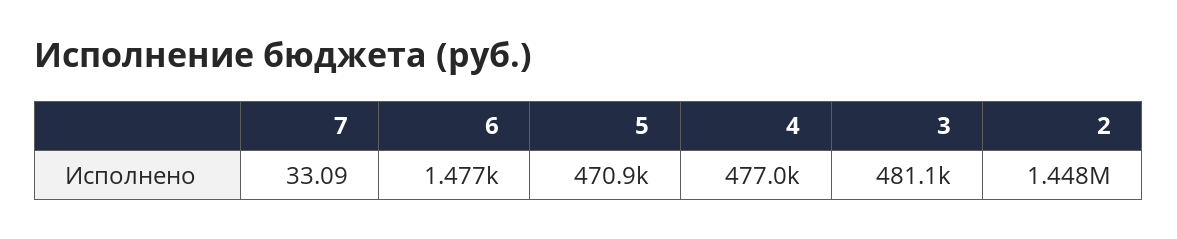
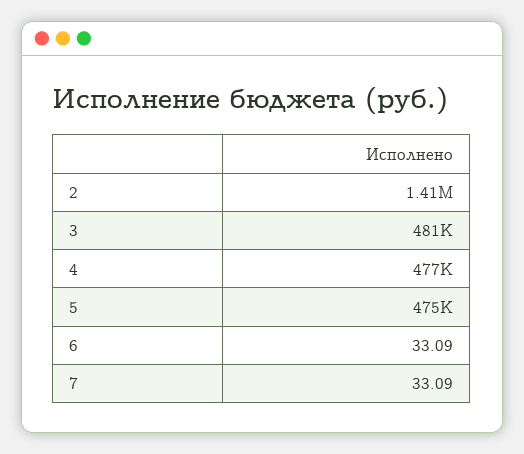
  {
    "7": 33.09,
-   "6": 1477,
+   "6": 33.09,
-   "5": 470900,
+   "5": 475000,
    "4": 477000,
    "3": 481100,
-   "2": 1448000
+   "2": 1410000
  }

